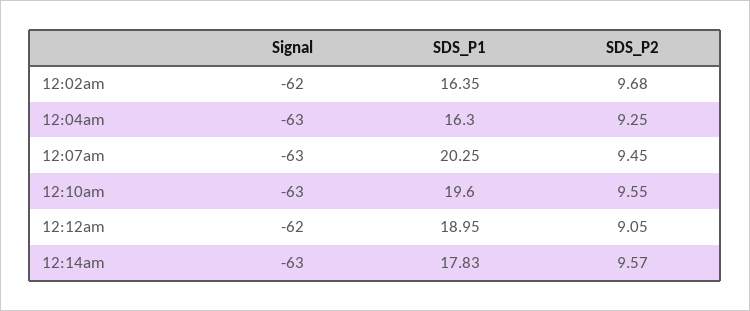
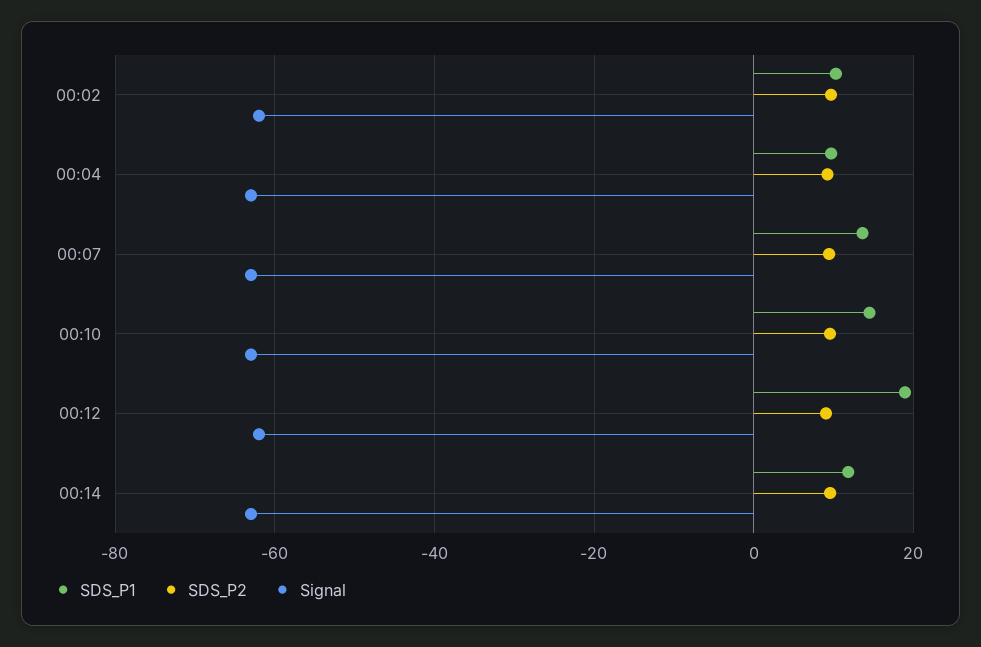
  {
    "Signal": {
      "12:02am": -62,
      "12:04am": -63,
      "12:07am": -63,
      "12:10am": -63,
      "12:12am": -62,
      "12:14am": -63
    },
    "SDS_P1": {
-     "12:02am": 16.35,
+     "12:02am": 10,
-     "12:04am": 16.3,
+     "12:04am": 10,
-     "12:07am": 20.25,
+     "12:07am": 14,
-     "12:10am": 19.6,
+     "12:10am": 14,
      "12:12am": 18.95,
-     "12:14am": 17.83
+     "12:14am": 12
    },
    "SDS_P2": {
      "12:02am": 9.68,
      "12:04am": 9.25,
      "12:07am": 9.45,
      "12:10am": 9.55,
      "12:12am": 9.05,
      "12:14am": 9.57
    }
  }

